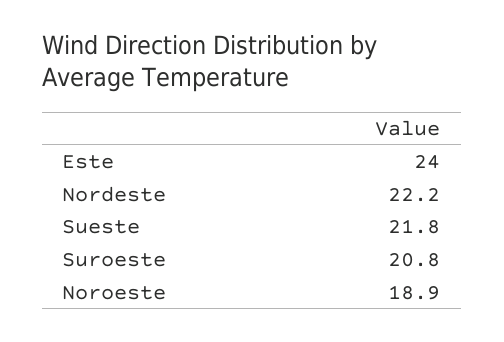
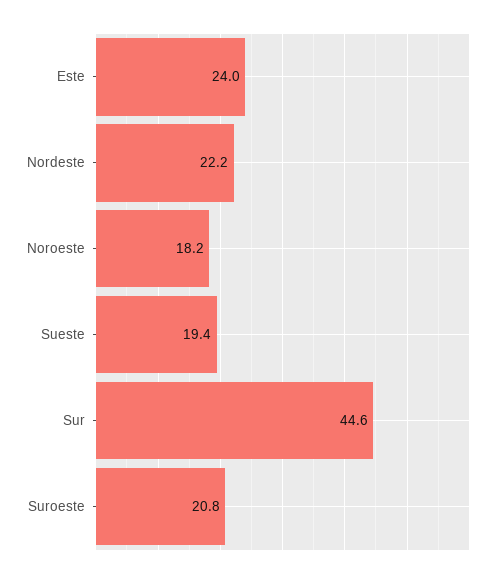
  {
    "Este": 24,
    "Nordeste": 22.2,
-   "Sueste": 21.8,
+   "Sueste": 19.4,
    "Suroeste": 20.8,
-   "Noroeste": 18.9
+   "Noroeste": 18.2,
+   "Sur": 44.6
  }

